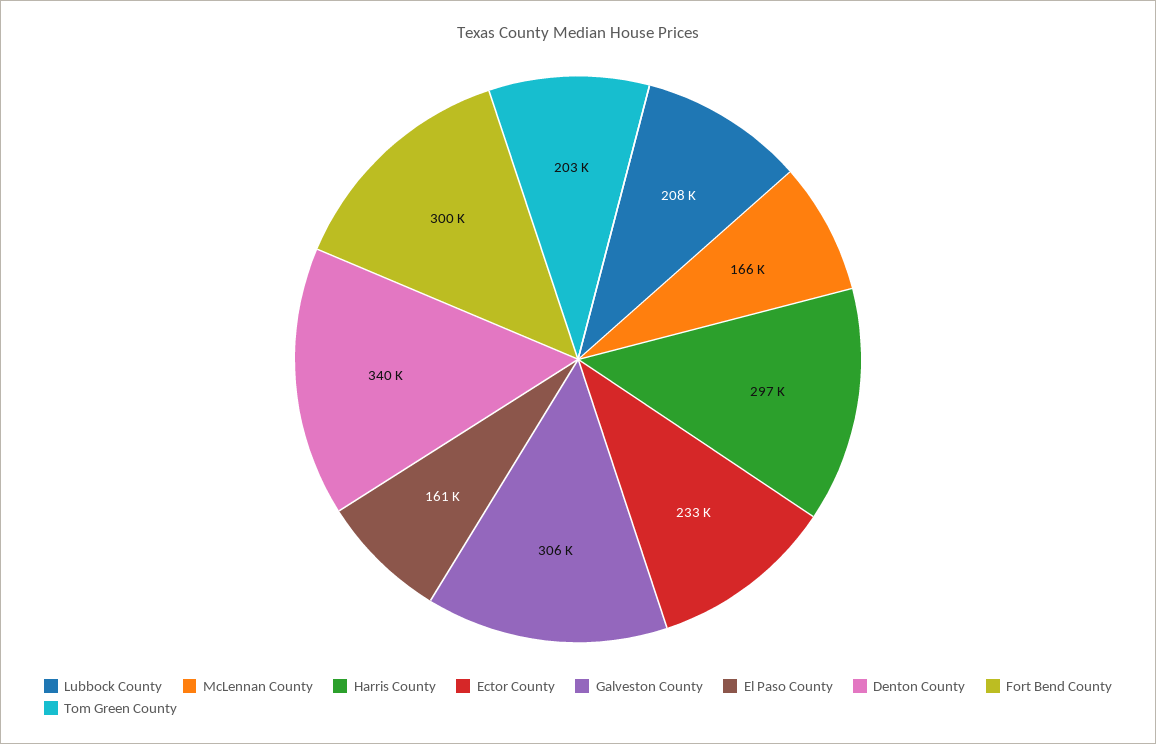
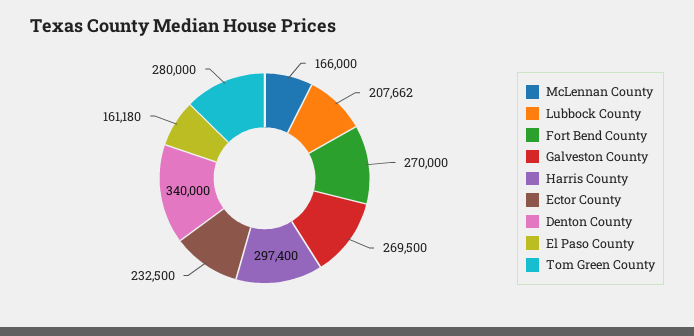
  {
    "Lubbock County": 207662,
    "McLennan County": 166000,
    "Harris County": 297400,
    "Ector County": 232500,
-   "Galveston County": 306000,
+   "Galveston County": 269500,
    "El Paso County": 161180,
    "Denton County": 340000,
-   "Fort Bend County": 300000,
+   "Fort Bend County": 270000,
-   "Tom Green County": 203000
+   "Tom Green County": 280000
  }

